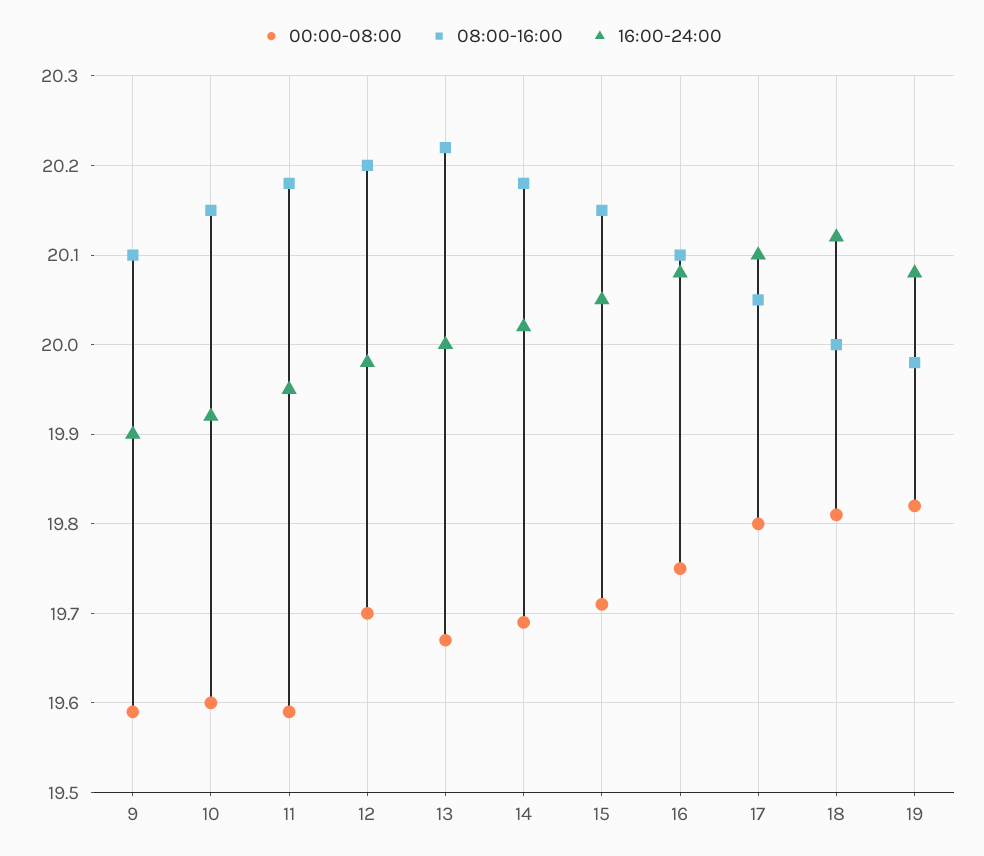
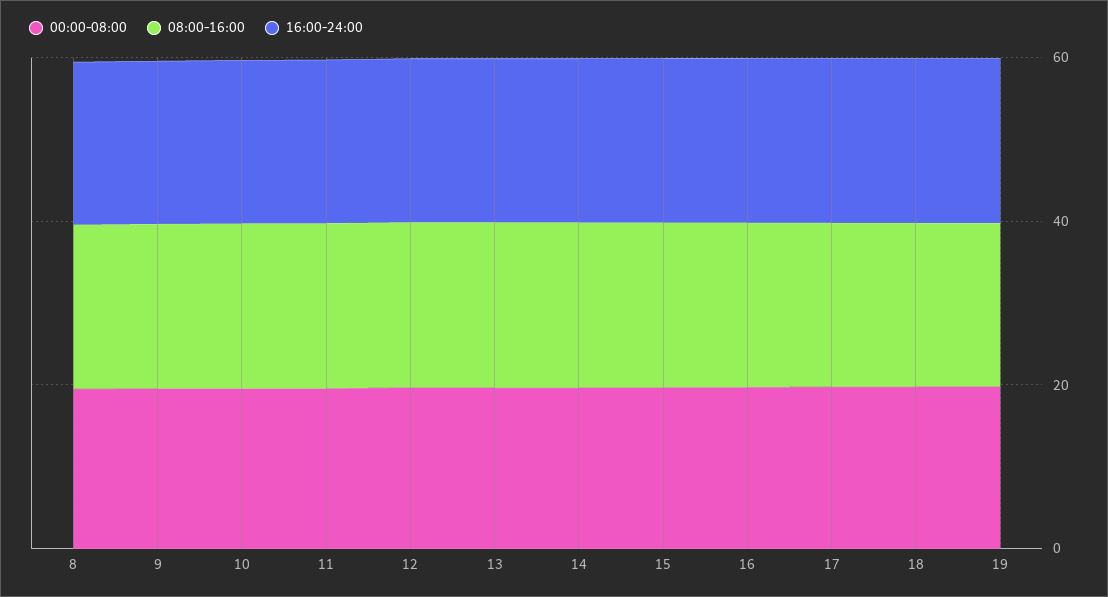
  {
    "00:00-08:00": {
      "9": 19.59,
      "10": 19.6,
      "11": 19.59,
      "12": 19.7,
      "13": 19.67,
      "14": 19.69,
      "15": 19.71,
      "16": 19.75,
      "17": 19.8,
      "18": 19.81,
-     "19": 19.82
+     "19": 19.82,
+     "8": 20
    },
    "08:00-16:00": {
      "9": 20.1,
      "10": 20.15,
      "11": 20.18,
      "12": 20.2,
      "13": 20.22,
      "14": 20.18,
      "15": 20.15,
      "16": 20.1,
      "17": 20.05,
      "18": 20,
-     "19": 19.98
+     "19": 19.98,
+     "8": 20
    },
    "16:00-24:00": {
      "9": 19.9,
      "10": 19.92,
      "11": 19.95,
      "12": 19.98,
      "13": 20,
      "14": 20.02,
      "15": 20.05,
      "16": 20.08,
      "17": 20.1,
      "18": 20.12,
-     "19": 20.08
+     "19": 20.08,
+     "8": 20
    }
  }

